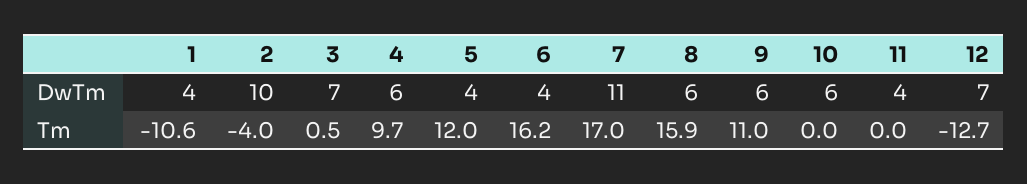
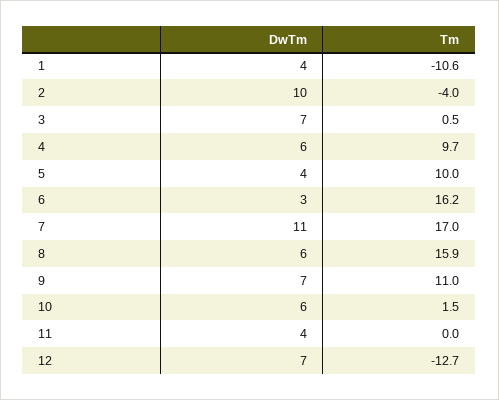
  {
    "1": {
      "DwTm": 4,
      "Tm": -10.6
    },
    "2": {
      "DwTm": 10,
      "Tm": -4
    },
    "3": {
      "DwTm": 7,
      "Tm": 0.5
    },
    "4": {
      "DwTm": 6,
      "Tm": 9.7
    },
    "5": {
      "DwTm": 4,
-     "Tm": 12
+     "Tm": 10
    },
    "6": {
-     "DwTm": 4,
+     "DwTm": 3,
      "Tm": 16.2
    },
    "7": {
      "DwTm": 11,
      "Tm": 17
    },
    "8": {
      "DwTm": 6,
      "Tm": 15.9
    },
    "9": {
-     "DwTm": 6,
+     "DwTm": 7,
      "Tm": 11
    },
    "10": {
      "DwTm": 6,
-     "Tm": 0
+     "Tm": 1.5
    },
    "11": {
      "DwTm": 4,
      "Tm": 0
    },
    "12": {
      "DwTm": 7,
      "Tm": -12.7
    }
  }

